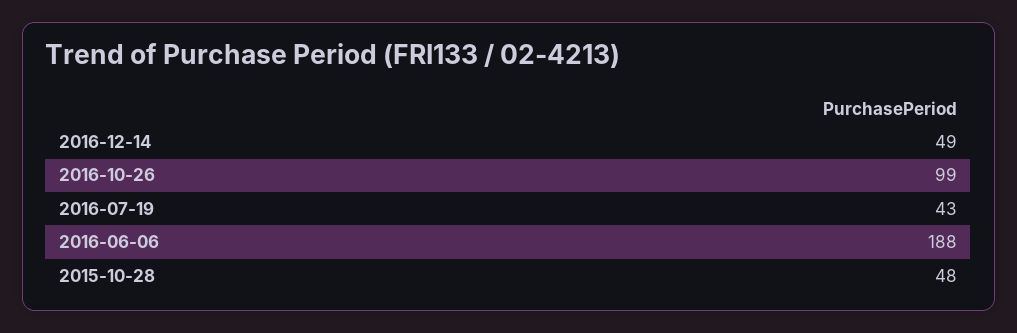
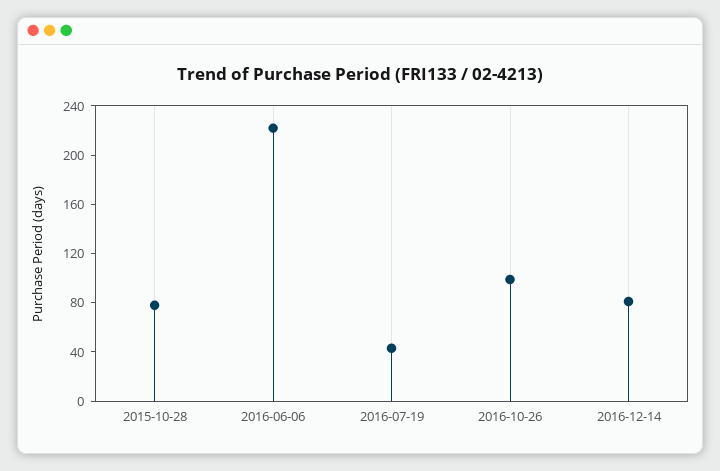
  {
-   "2016-12-14": 49,
+   "2016-12-14": 80,
    "2016-10-26": 99,
    "2016-07-19": 43,
-   "2016-06-06": 188,
+   "2016-06-06": 220,
-   "2015-10-28": 48
+   "2015-10-28": 80
  }

